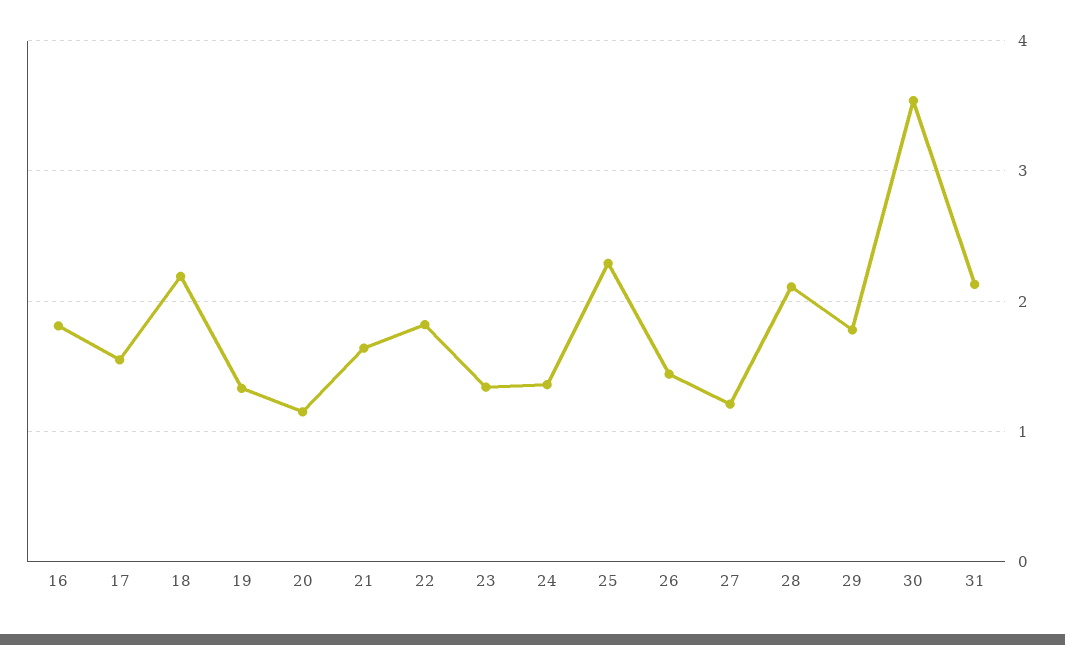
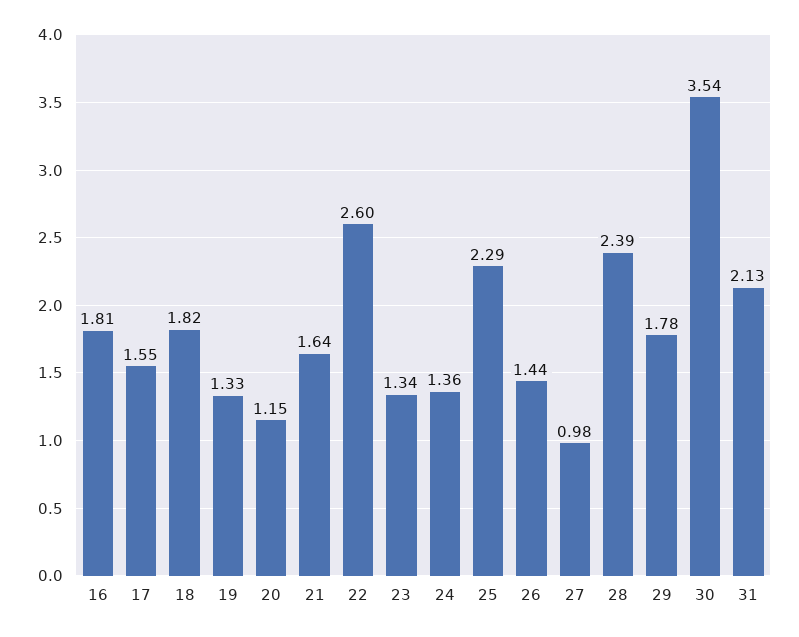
  {
    "16": 1.81,
    "17": 1.55,
-   "18": 2.2,
+   "18": 1.82,
    "19": 1.33,
    "20": 1.15,
    "21": 1.64,
-   "22": 1.8,
+   "22": 2.6,
    "23": 1.34,
    "24": 1.36,
    "25": 2.29,
    "26": 1.44,
-   "27": 1.2,
+   "27": 0.98,
-   "28": 2.1,
+   "28": 2.39,
    "29": 1.78,
    "30": 3.54,
    "31": 2.13
  }

